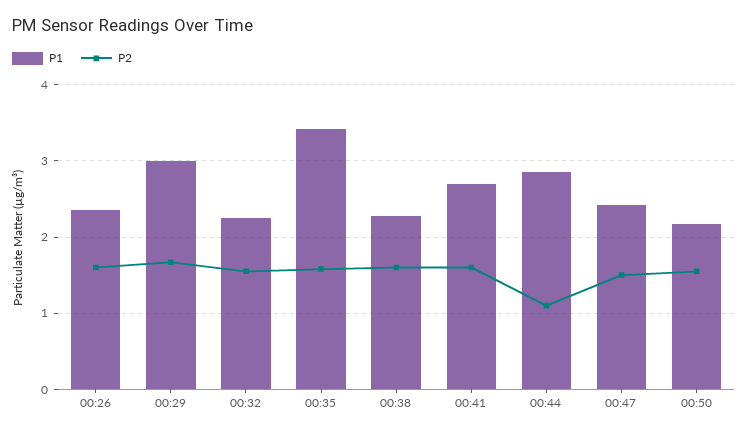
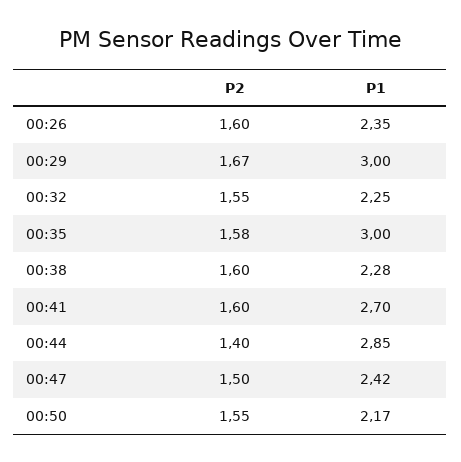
  {
    "P1": {
      "00:26": 2.35,
      "00:29": 3,
      "00:32": 2.25,
-     "00:35": 3.4,
+     "00:35": 3,
      "00:38": 2.28,
      "00:41": 2.7,
      "00:44": 2.85,
      "00:47": 2.42,
      "00:50": 2.17
    },
    "P2": {
      "00:26": 1.6,
      "00:29": 1.67,
      "00:32": 1.55,
      "00:35": 1.58,
      "00:38": 1.6,
      "00:41": 1.6,
-     "00:44": 1.1,
+     "00:44": 1.4,
      "00:47": 1.5,
      "00:50": 1.55
    }
  }

